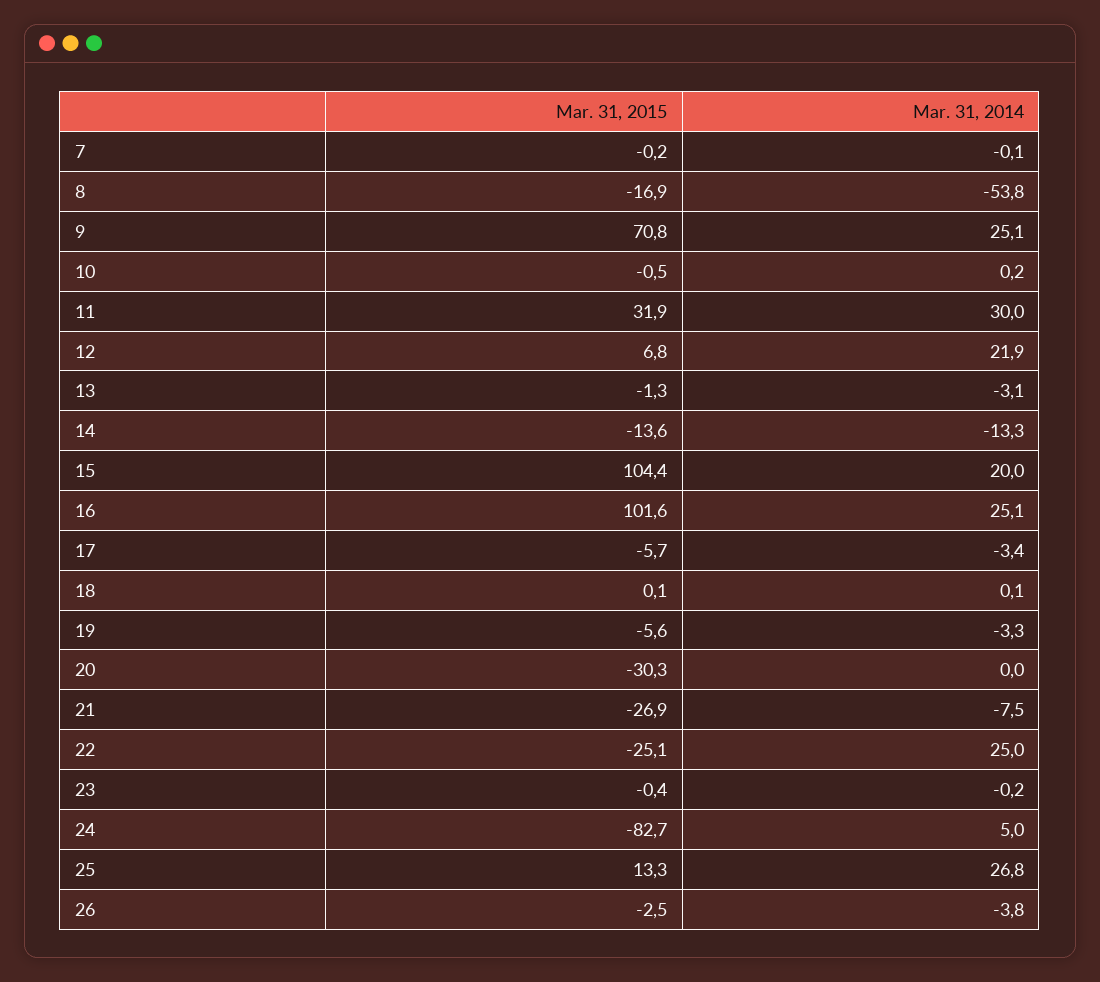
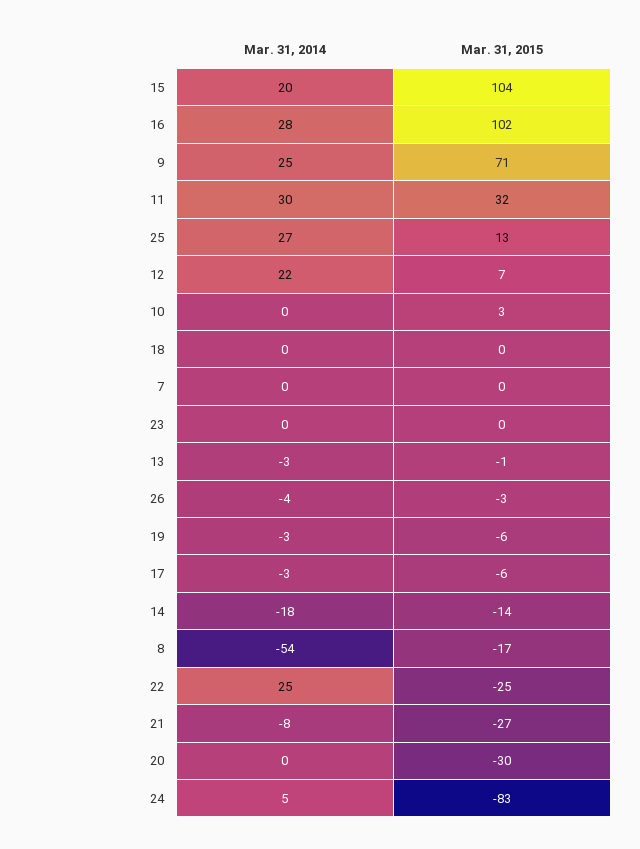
  {
    "Mar. 31, 2015": {
      "7": -0.2,
      "8": -16.9,
      "9": 70.8,
-     "10": -0.5,
+     "10": 3,
      "11": 31.9,
      "12": 6.8,
      "13": -1.3,
      "14": -13.6,
      "15": 104.4,
      "16": 101.6,
      "17": -5.7,
      "18": 0.1,
      "19": -5.6,
      "20": -30.3,
      "21": -26.9,
      "22": -25.1,
      "23": -0.4,
      "24": -82.7,
      "25": 13.3,
      "26": -2.5
    },
    "Mar. 31, 2014": {
      "7": -0.1,
      "8": -53.8,
      "9": 25.1,
      "10": 0.2,
      "11": 30,
      "12": 21.9,
      "13": -3.1,
-     "14": -13.3,
+     "14": -18,
      "15": 20,
-     "16": 25.1,
+     "16": 28,
      "17": -3.4,
      "18": 0.1,
      "19": -3.3,
      "20": 0,
      "21": -7.5,
      "22": 25,
      "23": -0.2,
      "24": 5,
      "25": 26.8,
      "26": -3.8
    }
  }

